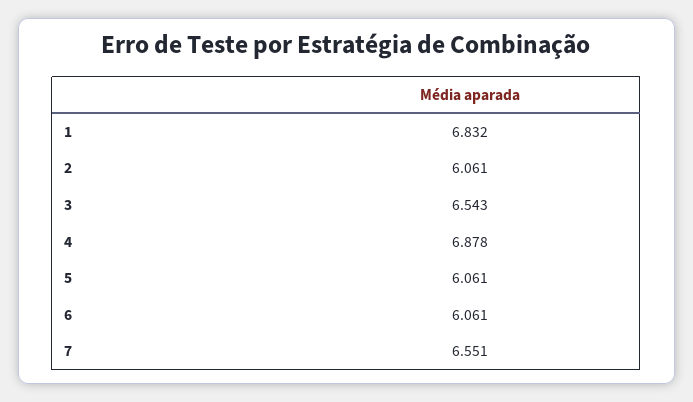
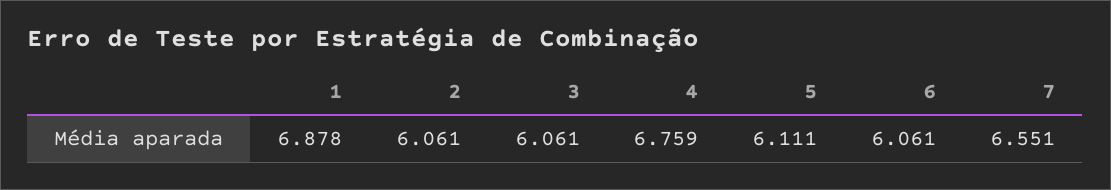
  {
-   "1": 6.832,
+   "1": 6.878,
    "2": 6.061,
-   "3": 6.543,
+   "3": 6.061,
-   "4": 6.878,
+   "4": 6.759,
-   "5": 6.061,
+   "5": 6.111,
    "6": 6.061,
    "7": 6.551
  }

